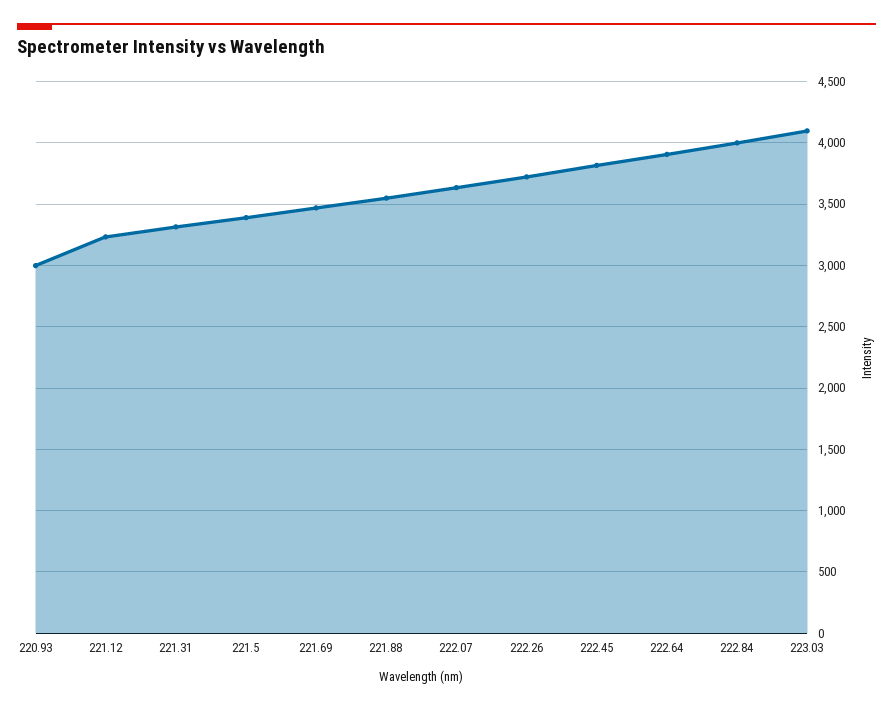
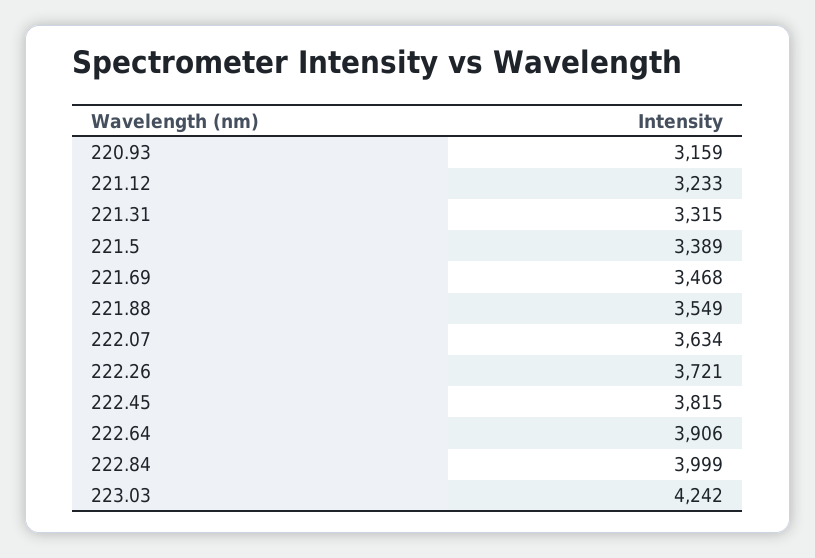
  {
-   "220.93": 3000,
+   "220.93": 3159,
    "221.12": 3233,
    "221.31": 3315,
    "221.5": 3389,
    "221.69": 3468,
    "221.88": 3549,
    "222.07": 3634,
    "222.26": 3721,
    "222.45": 3815,
    "222.64": 3906,
    "222.84": 3999,
-   "223.03": 4100
+   "223.03": 4242
  }

